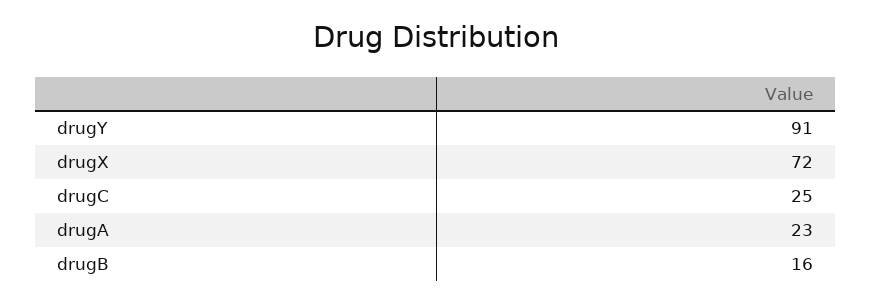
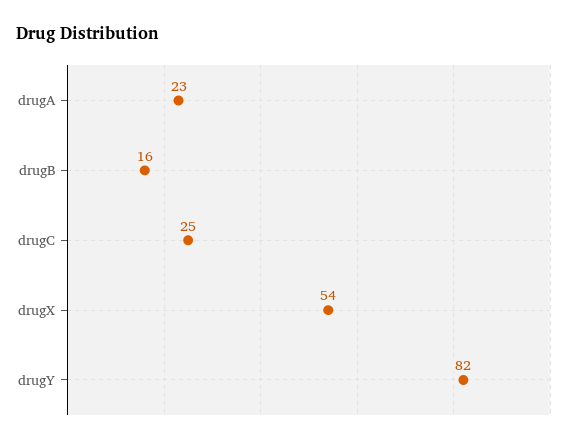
  {
-   "drugY": 91,
+   "drugY": 82,
-   "drugX": 72,
+   "drugX": 54,
    "drugC": 25,
    "drugA": 23,
    "drugB": 16
  }

